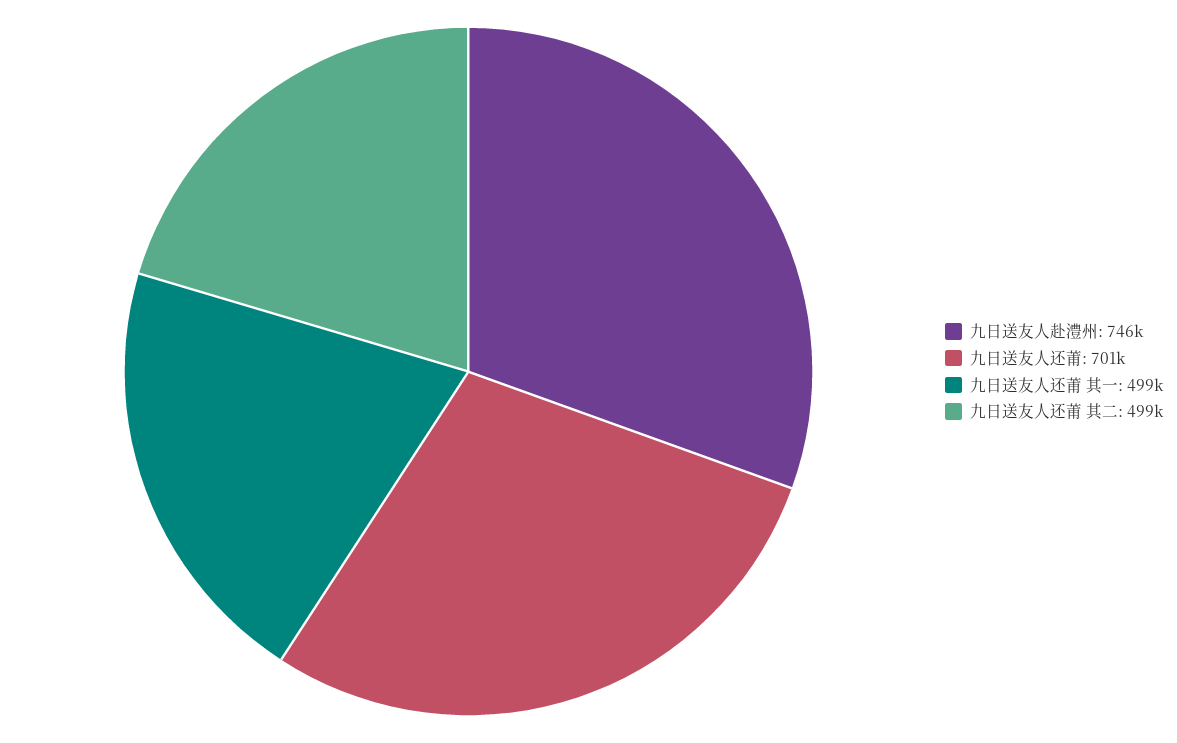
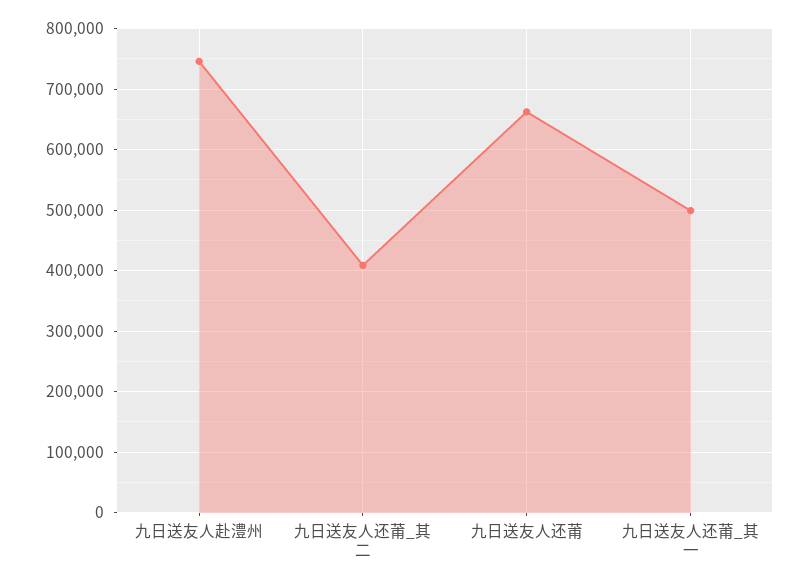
  {
    "九日送友人赴澧州": 746000,
-   "九日送友人还莆": 701000,
+   "九日送友人还莆": 660000,
    "九日送友人还莆 其一": 499000,
-   "九日送友人还莆 其二": 499000
+   "九日送友人还莆 其二": 410000
  }

